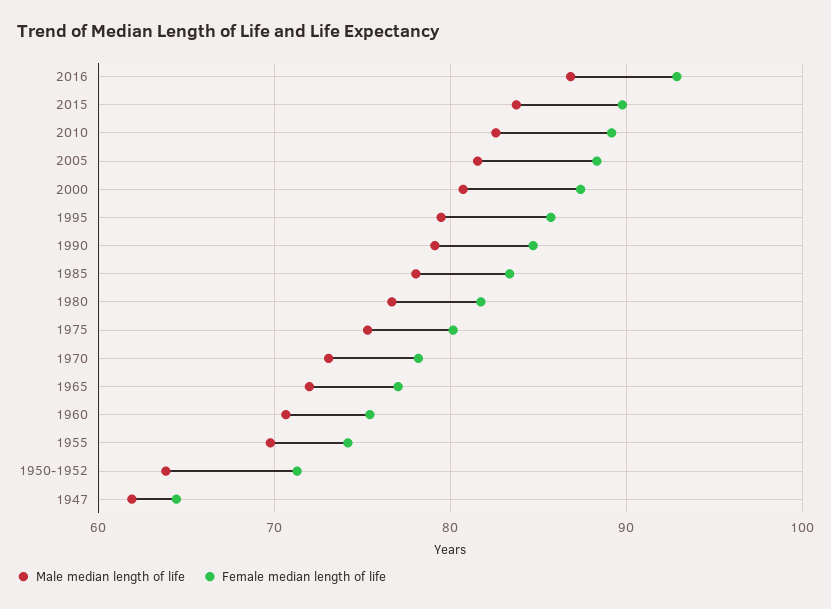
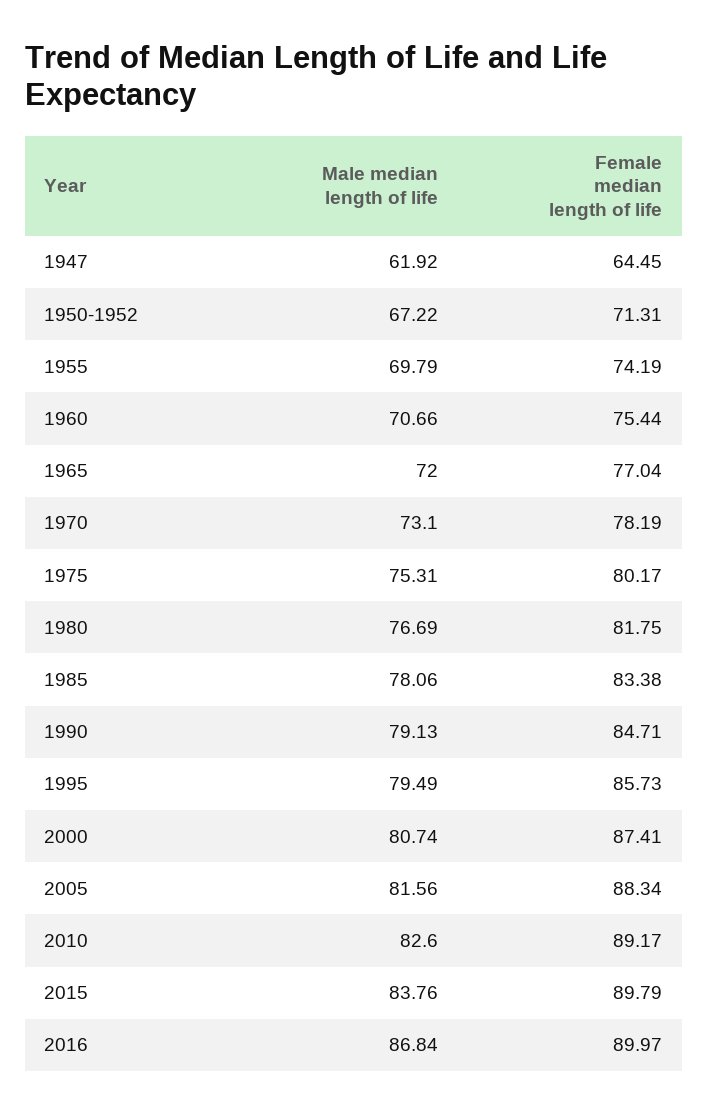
  {
    "Male median length of life": {
      "2016": 86.84,
      "2015": 83.76,
      "2010": 82.6,
      "2005": 81.56,
      "2000": 80.74,
      "1995": 79.49,
      "1990": 79.13,
      "1985": 78.06,
      "1980": 76.69,
      "1975": 75.31,
      "1970": 73.1,
      "1965": 72,
      "1960": 70.66,
      "1955": 69.79,
-     "1950-1952": 64,
+     "1950-1952": 67.22,
      "1947": 61.92
    },
    "Female median length of life": {
-     "2016": 93,
+     "2016": 89.97,
      "2015": 89.79,
      "2010": 89.17,
      "2005": 88.34,
      "2000": 87.41,
      "1995": 85.73,
      "1990": 84.71,
      "1985": 83.38,
      "1980": 81.75,
      "1975": 80.17,
      "1970": 78.19,
      "1965": 77.04,
      "1960": 75.44,
      "1955": 74.19,
      "1950-1952": 71.31,
      "1947": 64.45
    }
  }

